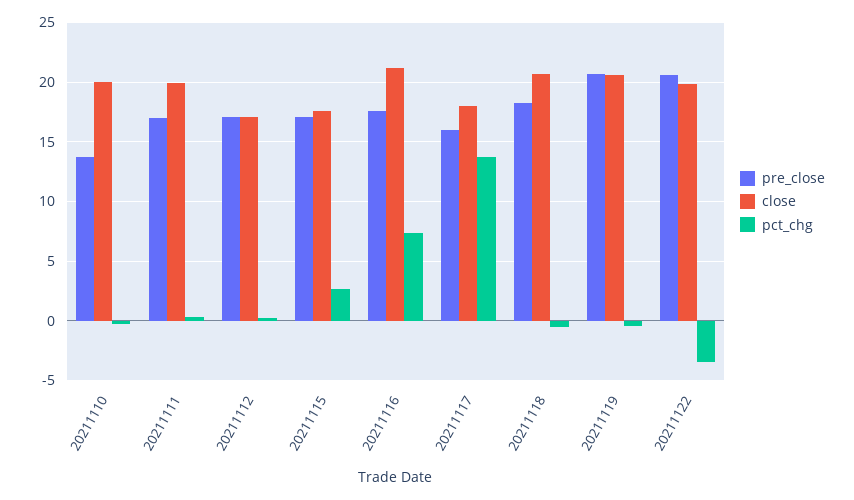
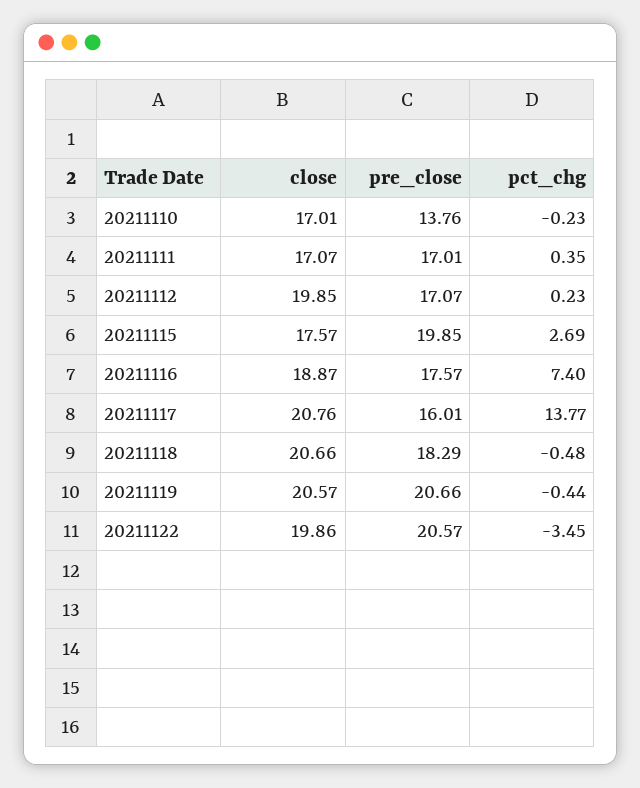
  {
    "pre_close": {
      "20211110": 13.76,
      "20211111": 17.01,
      "20211112": 17.07,
-     "20211115": 17,
+     "20211115": 19.85,
      "20211116": 17.57,
      "20211117": 16.01,
      "20211118": 18.29,
      "20211119": 20.66,
      "20211122": 20.57
    },
    "close": {
-     "20211110": 20,
+     "20211110": 17.01,
-     "20211111": 20,
+     "20211111": 17.07,
-     "20211112": 17,
+     "20211112": 19.85,
      "20211115": 17.57,
-     "20211116": 21,
+     "20211116": 18.87,
-     "20211117": 18,
+     "20211117": 20.76,
      "20211118": 20.66,
      "20211119": 20.57,
      "20211122": 19.86
    },
    "pct_chg": {
      "20211110": -0.23,
      "20211111": 0.35,
      "20211112": 0.23,
      "20211115": 2.69,
      "20211116": 7.4,
      "20211117": 13.77,
      "20211118": -0.48,
      "20211119": -0.44,
      "20211122": -3.45
    }
  }

